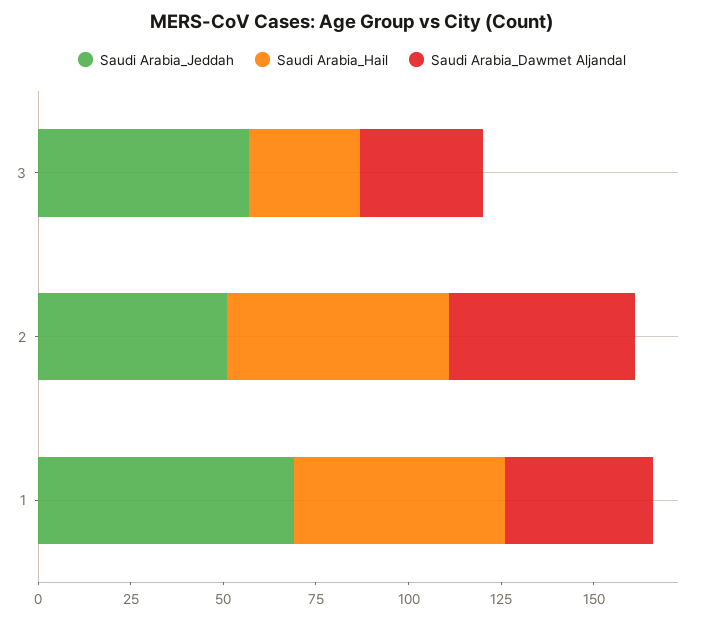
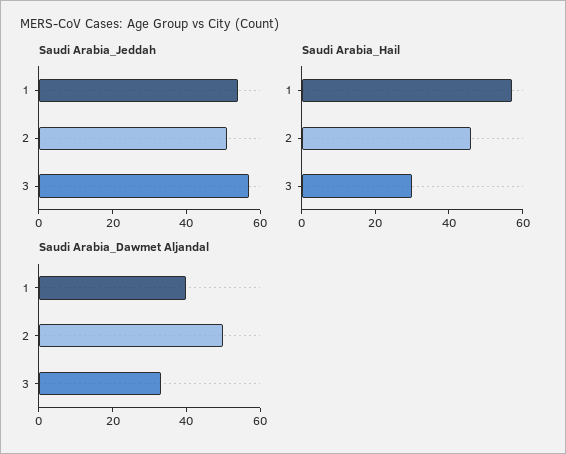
  {
    "Saudi Arabia_Jeddah": {
      "3": 55,
      "2": 50,
-     "1": 70
+     "1": 55
    },
    "Saudi Arabia_Hail": {
      "3": 30,
-     "2": 60,
+     "2": 45,
      "1": 55
    },
    "Saudi Arabia_Dawmet Aljandal": {
      "3": 35,
      "2": 50,
      "1": 40
    }
  }

